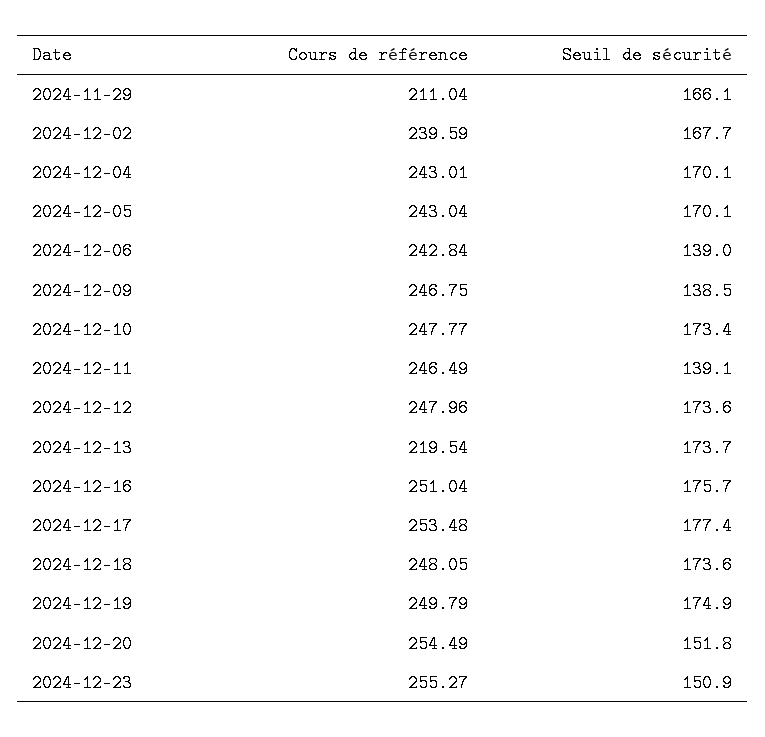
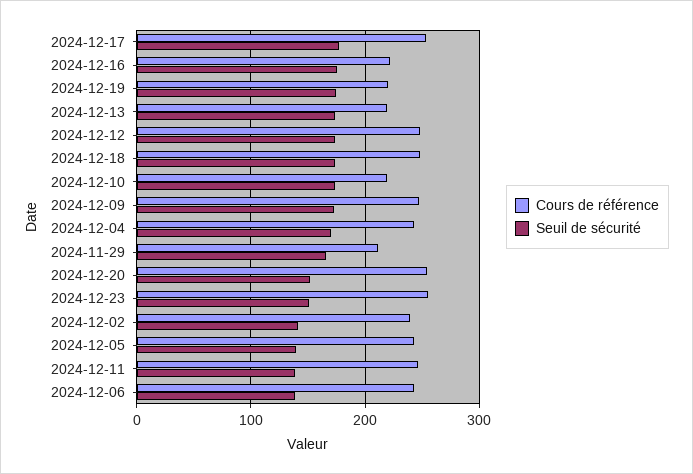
  {
    "Cours de référence": {
      "2024-11-29": 211.04,
      "2024-12-02": 239.59,
      "2024-12-04": 243.01,
      "2024-12-05": 243.04,
      "2024-12-06": 242.84,
      "2024-12-09": 246.75,
-     "2024-12-10": 247.77,
+     "2024-12-10": 220,
      "2024-12-11": 246.49,
      "2024-12-12": 247.96,
      "2024-12-13": 219.54,
-     "2024-12-16": 251.04,
+     "2024-12-16": 220,
      "2024-12-17": 253.48,
      "2024-12-18": 248.05,
-     "2024-12-19": 249.79,
+     "2024-12-19": 220,
      "2024-12-20": 254.49,
      "2024-12-23": 255.27
    },
    "Seuil de sécurité": {
      "2024-11-29": 166.1,
-     "2024-12-02": 167.7,
+     "2024-12-02": 140,
      "2024-12-04": 170.1,
-     "2024-12-05": 170.1,
+     "2024-12-05": 140,
      "2024-12-06": 139,
-     "2024-12-09": 138.5,
+     "2024-12-09": 170,
      "2024-12-10": 173.4,
      "2024-12-11": 139.1,
      "2024-12-12": 173.6,
      "2024-12-13": 173.7,
      "2024-12-16": 175.7,
      "2024-12-17": 177.4,
      "2024-12-18": 173.6,
      "2024-12-19": 174.9,
      "2024-12-20": 151.8,
      "2024-12-23": 150.9
    }
  }

